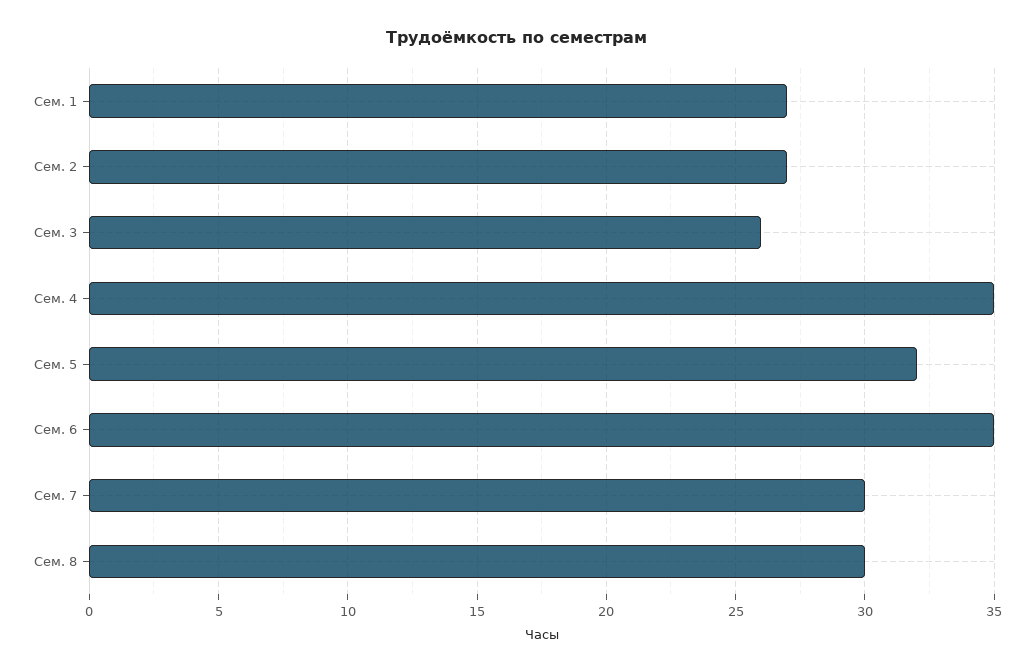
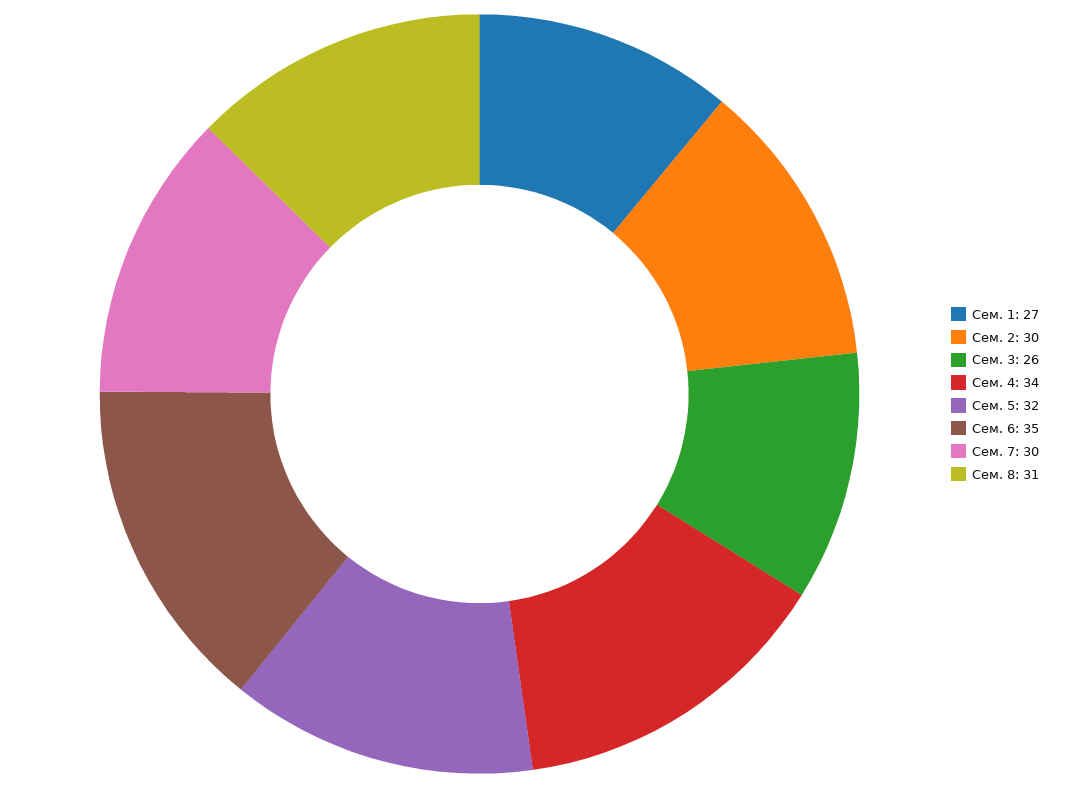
  {
    "Сем. 1": 27,
-   "Сем. 2": 27,
+   "Сем. 2": 30,
    "Сем. 3": 26,
-   "Сем. 4": 35,
+   "Сем. 4": 34,
    "Сем. 5": 32,
    "Сем. 6": 35,
    "Сем. 7": 30,
-   "Сем. 8": 30
+   "Сем. 8": 31
  }

